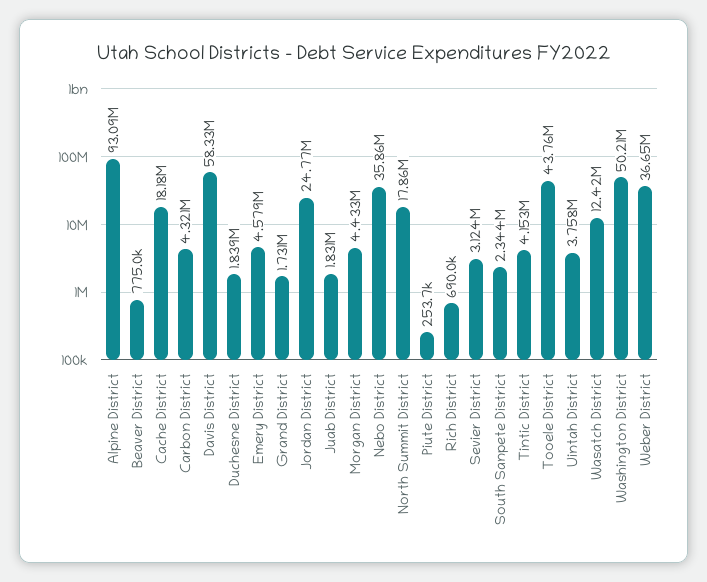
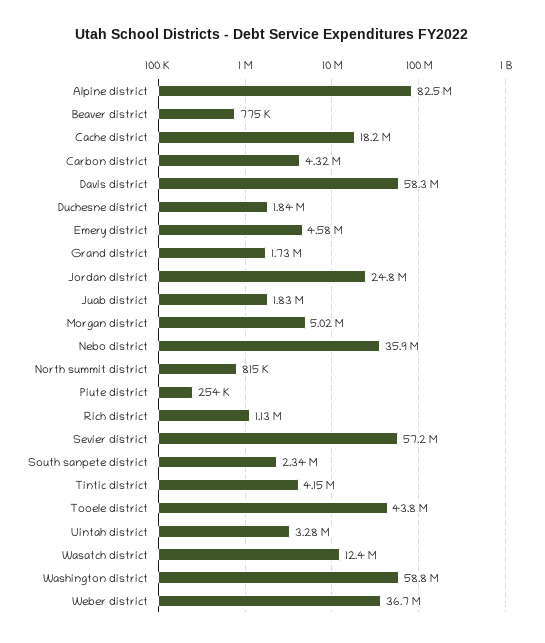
  {
-   "Alpine District": 93090000,
+   "Alpine District": 82500000,
    "Beaver District": 775000,
    "Cache District": 18180000,
    "Carbon District": 4321000,
    "Davis District": 58330000,
    "Duchesne District": 1839000,
    "Emery District": 4579000,
    "Grand District": 1731000,
    "Jordan District": 24770000,
    "Juab District": 1831000,
-   "Morgan District": 4433000,
+   "Morgan District": 5020000,
    "Nebo District": 35860000,
-   "North Summit District": 17860000,
+   "North Summit District": 815000,
    "Piute District": 253700,
-   "Rich District": 690000,
+   "Rich District": 1130000,
-   "Sevier District": 3124000,
+   "Sevier District": 57200000,
    "South Sanpete District": 2344000,
    "Tintic District": 4153000,
    "Tooele District": 43760000,
-   "Uintah District": 3758000,
+   "Uintah District": 3280000,
    "Wasatch District": 12420000,
-   "Washington District": 50210000,
+   "Washington District": 58800000,
    "Weber District": 36650000
  }

